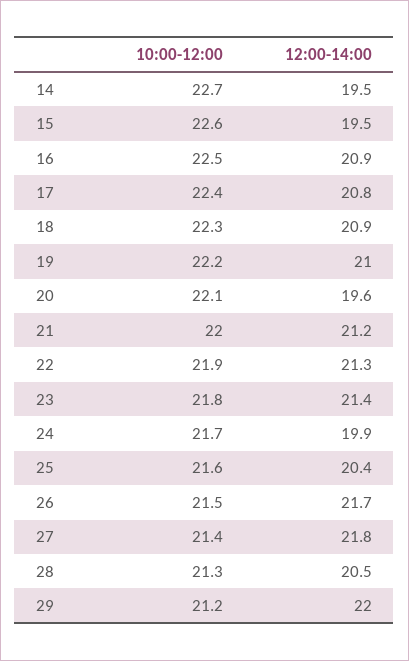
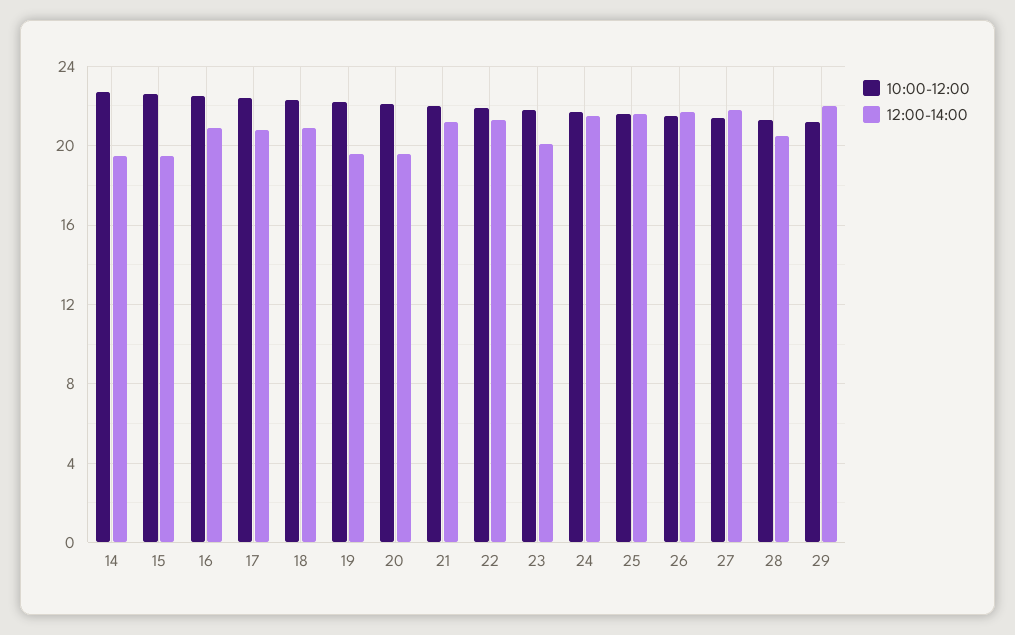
  {
    "10:00-12:00": {
      "14": 22.7,
      "15": 22.6,
      "16": 22.5,
      "17": 22.4,
      "18": 22.3,
      "19": 22.2,
      "20": 22.1,
      "21": 22,
      "22": 21.9,
      "23": 21.8,
      "24": 21.7,
      "25": 21.6,
      "26": 21.5,
      "27": 21.4,
      "28": 21.3,
      "29": 21.2
    },
    "12:00-14:00": {
      "14": 19.5,
      "15": 19.5,
      "16": 20.9,
      "17": 20.8,
      "18": 20.9,
-     "19": 21,
+     "19": 19.5,
      "20": 19.6,
      "21": 21.2,
      "22": 21.3,
-     "23": 21.4,
+     "23": 20,
-     "24": 19.9,
+     "24": 21.5,
-     "25": 20.4,
+     "25": 21.5,
      "26": 21.7,
      "27": 21.8,
      "28": 20.5,
      "29": 22
    }
  }

